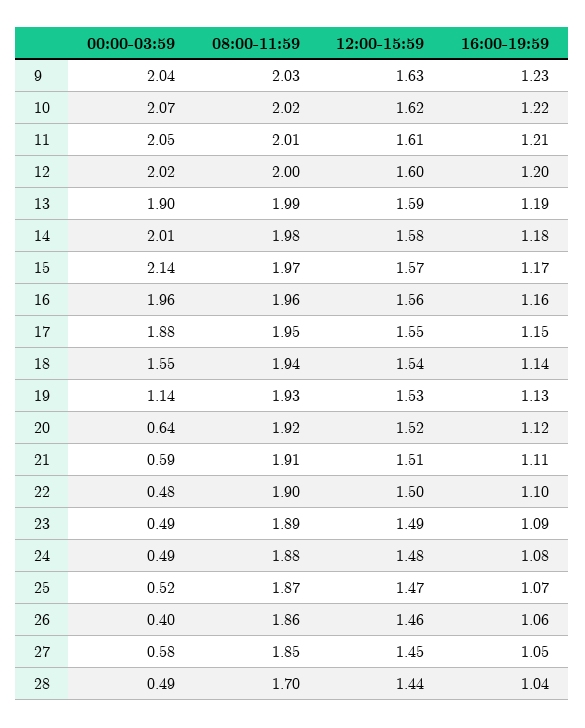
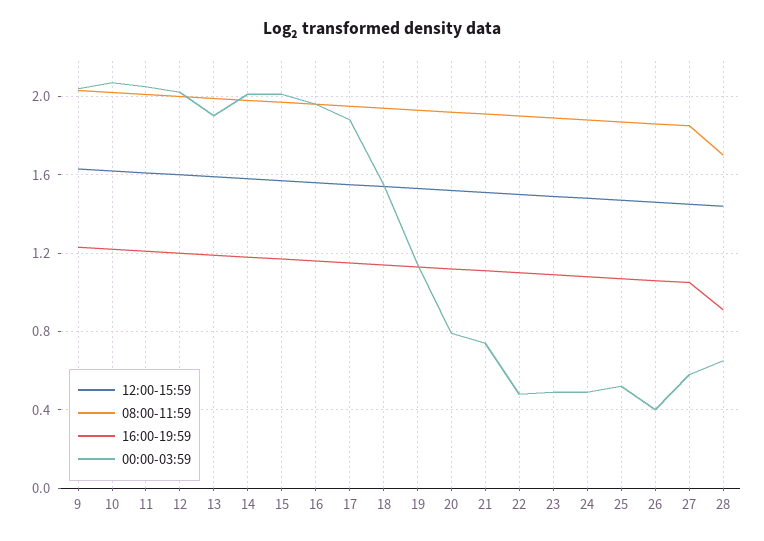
  {
    "00:00-03:59": {
      "9": 2.04,
      "10": 2.07,
      "11": 2.05,
      "12": 2.02,
      "13": 1.9,
      "14": 2.01,
-     "15": 2.14,
+     "15": 2,
      "16": 1.96,
      "17": 1.88,
      "18": 1.55,
      "19": 1.14,
-     "20": 0.64,
+     "20": 0.8,
-     "21": 0.59,
+     "21": 0.75,
      "22": 0.48,
      "23": 0.49,
      "24": 0.49,
      "25": 0.52,
      "26": 0.4,
      "27": 0.58,
-     "28": 0.49
+     "28": 0.65
    },
    "08:00-11:59": {
      "9": 2.03,
      "10": 2.02,
      "11": 2.01,
      "12": 2,
      "13": 1.99,
      "14": 1.98,
      "15": 1.97,
      "16": 1.96,
      "17": 1.95,
      "18": 1.94,
      "19": 1.93,
      "20": 1.92,
      "21": 1.91,
      "22": 1.9,
      "23": 1.89,
      "24": 1.88,
      "25": 1.87,
      "26": 1.86,
      "27": 1.85,
      "28": 1.7
    },
    "12:00-15:59": {
      "9": 1.63,
      "10": 1.62,
      "11": 1.61,
      "12": 1.6,
      "13": 1.59,
      "14": 1.58,
      "15": 1.57,
      "16": 1.56,
      "17": 1.55,
      "18": 1.54,
      "19": 1.53,
      "20": 1.52,
      "21": 1.51,
      "22": 1.5,
      "23": 1.49,
      "24": 1.48,
      "25": 1.47,
      "26": 1.46,
      "27": 1.45,
      "28": 1.44
    },
    "16:00-19:59": {
      "9": 1.23,
      "10": 1.22,
      "11": 1.21,
      "12": 1.2,
      "13": 1.19,
      "14": 1.18,
      "15": 1.17,
      "16": 1.16,
      "17": 1.15,
      "18": 1.14,
      "19": 1.13,
      "20": 1.12,
      "21": 1.11,
      "22": 1.1,
      "23": 1.09,
      "24": 1.08,
      "25": 1.07,
      "26": 1.06,
      "27": 1.05,
-     "28": 1.04
+     "28": 0.9
    }
  }

